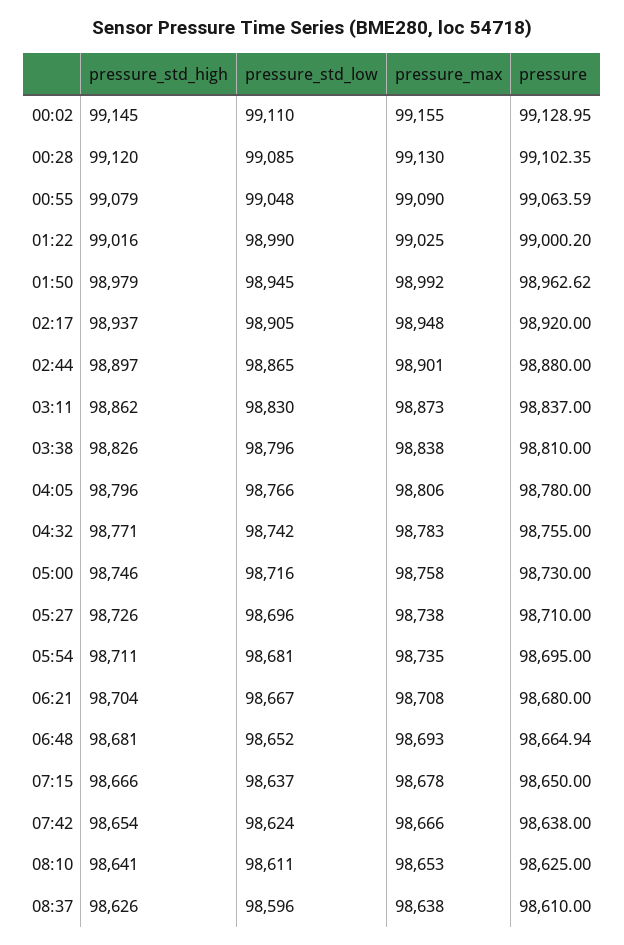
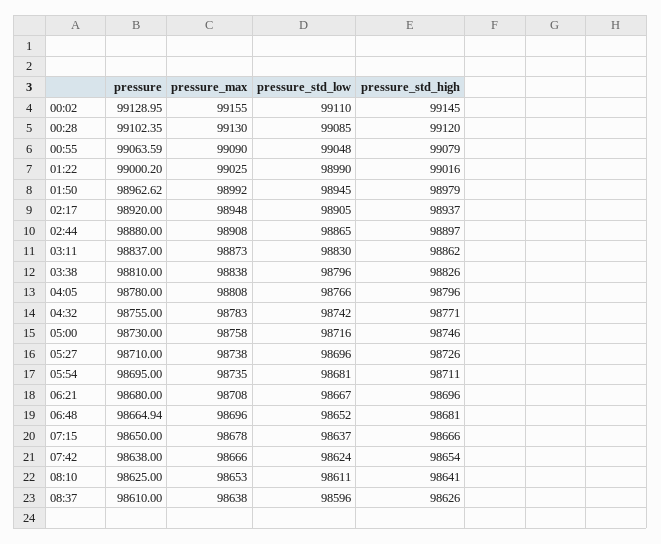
  {
    "pressure_std_high": {
      "00:02": 99145,
      "00:28": 99120,
      "00:55": 99079,
      "01:22": 99016,
      "01:50": 98979,
      "02:17": 98937,
      "02:44": 98897,
      "03:11": 98862,
      "03:38": 98826,
      "04:05": 98796,
      "04:32": 98771,
      "05:00": 98746,
      "05:27": 98726,
      "05:54": 98711,
-     "06:21": 98704,
+     "06:21": 98696,
      "06:48": 98681,
      "07:15": 98666,
      "07:42": 98654,
      "08:10": 98641,
      "08:37": 98626
    },
    "pressure_std_low": {
      "00:02": 99110,
      "00:28": 99085,
      "00:55": 99048,
      "01:22": 98990,
      "01:50": 98945,
      "02:17": 98905,
      "02:44": 98865,
      "03:11": 98830,
      "03:38": 98796,
      "04:05": 98766,
      "04:32": 98742,
      "05:00": 98716,
      "05:27": 98696,
      "05:54": 98681,
      "06:21": 98667,
      "06:48": 98652,
      "07:15": 98637,
      "07:42": 98624,
      "08:10": 98611,
      "08:37": 98596
    },
    "pressure_max": {
      "00:02": 99155,
      "00:28": 99130,
      "00:55": 99090,
      "01:22": 99025,
      "01:50": 98992,
      "02:17": 98948,
-     "02:44": 98901,
+     "02:44": 98908,
      "03:11": 98873,
      "03:38": 98838,
-     "04:05": 98806,
+     "04:05": 98808,
      "04:32": 98783,
      "05:00": 98758,
      "05:27": 98738,
      "05:54": 98735,
      "06:21": 98708,
-     "06:48": 98693,
+     "06:48": 98696,
      "07:15": 98678,
      "07:42": 98666,
      "08:10": 98653,
      "08:37": 98638
    },
    "pressure": {
      "00:02": 99128.95,
      "00:28": 99102.35,
      "00:55": 99063.59,
      "01:22": 99000.2,
      "01:50": 98962.62,
      "02:17": 98920,
      "02:44": 98880,
      "03:11": 98837,
      "03:38": 98810,
      "04:05": 98780,
      "04:32": 98755,
      "05:00": 98730,
      "05:27": 98710,
      "05:54": 98695,
      "06:21": 98680,
      "06:48": 98664.94,
      "07:15": 98650,
      "07:42": 98638,
      "08:10": 98625,
      "08:37": 98610
    }
  }

